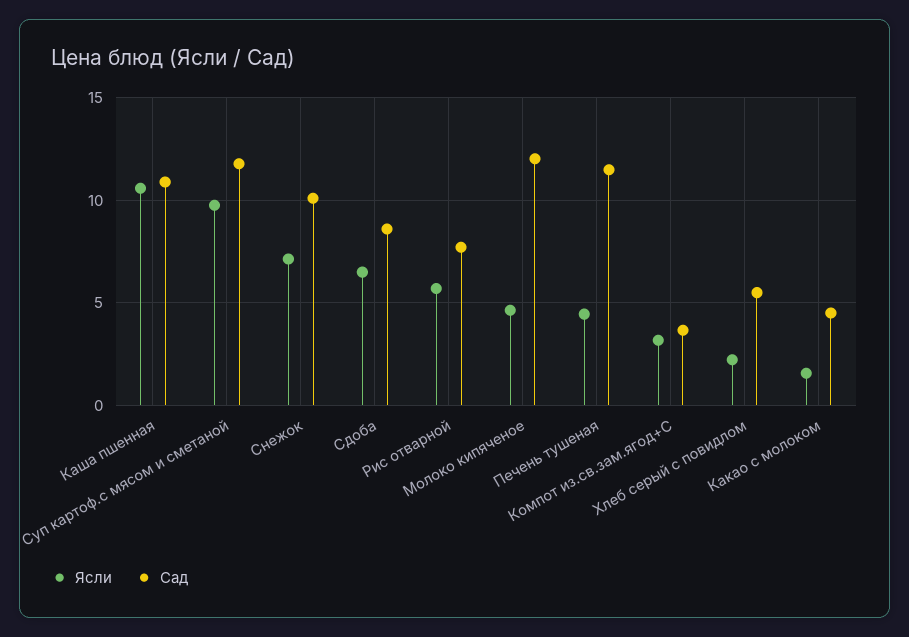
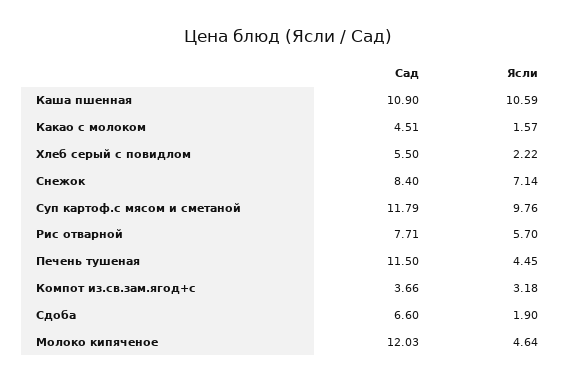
  {
    "Ясли": {
      "Каша пшенная": 10.59,
      "Суп картоф.с мясом и сметаной": 9.76,
      "Снежок": 7.14,
-     "Сдоба": 6.5,
+     "Сдоба": 1.9,
      "Рис отварной": 5.7,
      "Молоко кипяченое": 4.64,
      "Печень тушеная": 4.45,
      "Компот из.св.зам.ягод+С": 3.18,
      "Хлеб серый с повидлом": 2.22,
      "Какао с молоком": 1.57
    },
    "Сад": {
      "Каша пшенная": 10.9,
      "Суп картоф.с мясом и сметаной": 11.79,
-     "Снежок": 10,
+     "Снежок": 8.4,
-     "Сдоба": 8.5,
+     "Сдоба": 6.6,
      "Рис отварной": 7.71,
      "Молоко кипяченое": 12.03,
      "Печень тушеная": 11.5,
      "Компот из.св.зам.ягод+С": 3.66,
      "Хлеб серый с повидлом": 5.5,
      "Какао с молоком": 4.51
    }
  }

